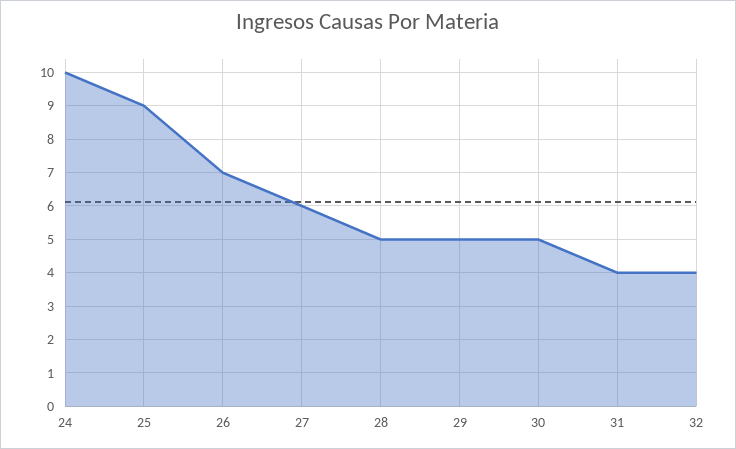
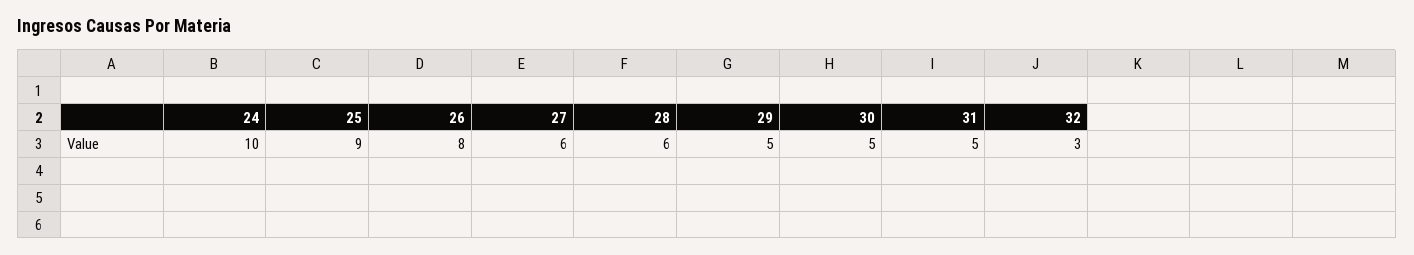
  {
    "24": 10,
    "25": 9,
-   "26": 7,
+   "26": 8,
    "27": 6,
-   "28": 5,
+   "28": 6,
    "29": 5,
    "30": 5,
-   "31": 4,
+   "31": 5,
-   "32": 4
+   "32": 3
  }

